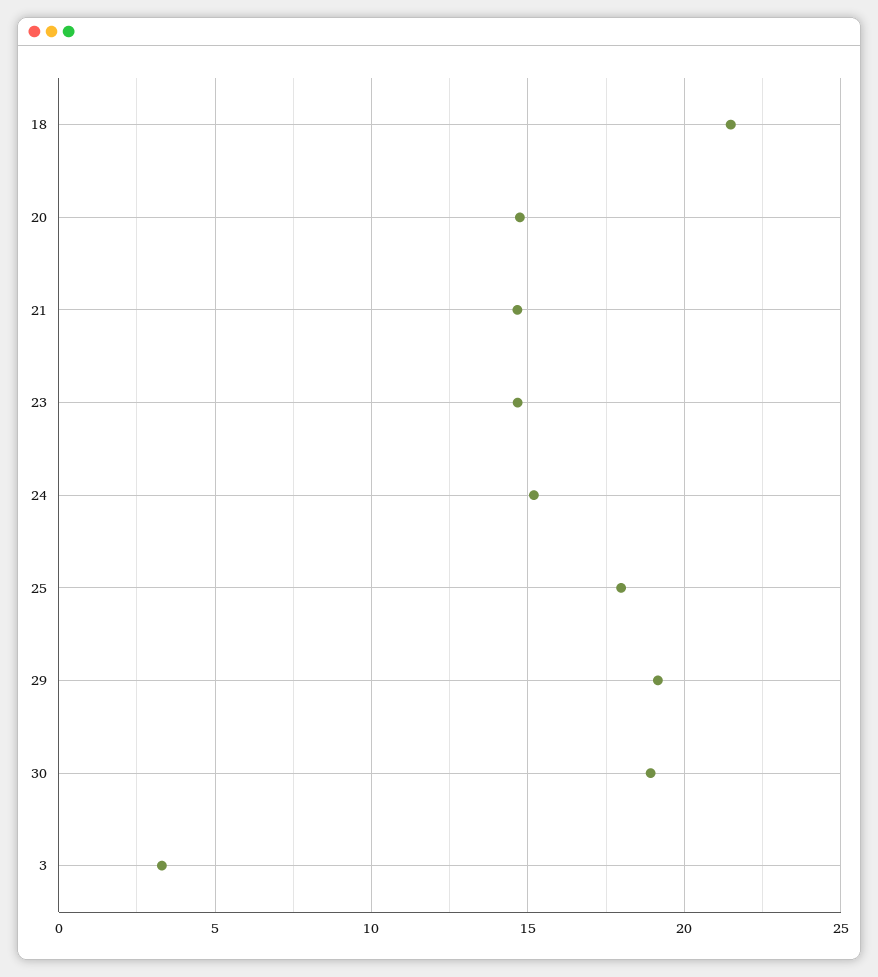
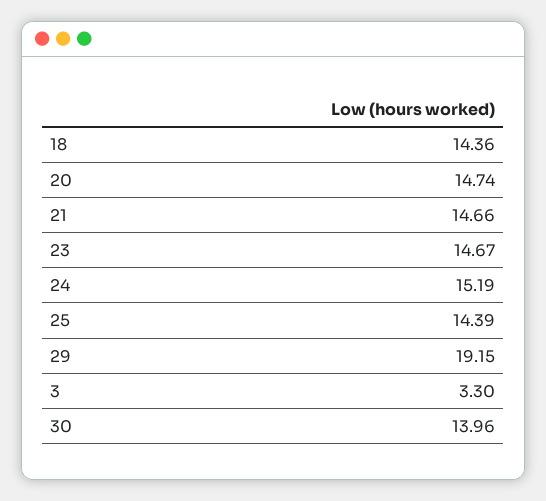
  {
-   "18": 21.5,
+   "18": 14.36,
    "20": 14.74,
    "21": 14.66,
    "23": 14.67,
    "24": 15.19,
-   "25": 18,
+   "25": 14.39,
    "29": 19.15,
-   "30": 19,
+   "30": 13.96,
    "3": 3.3
  }

